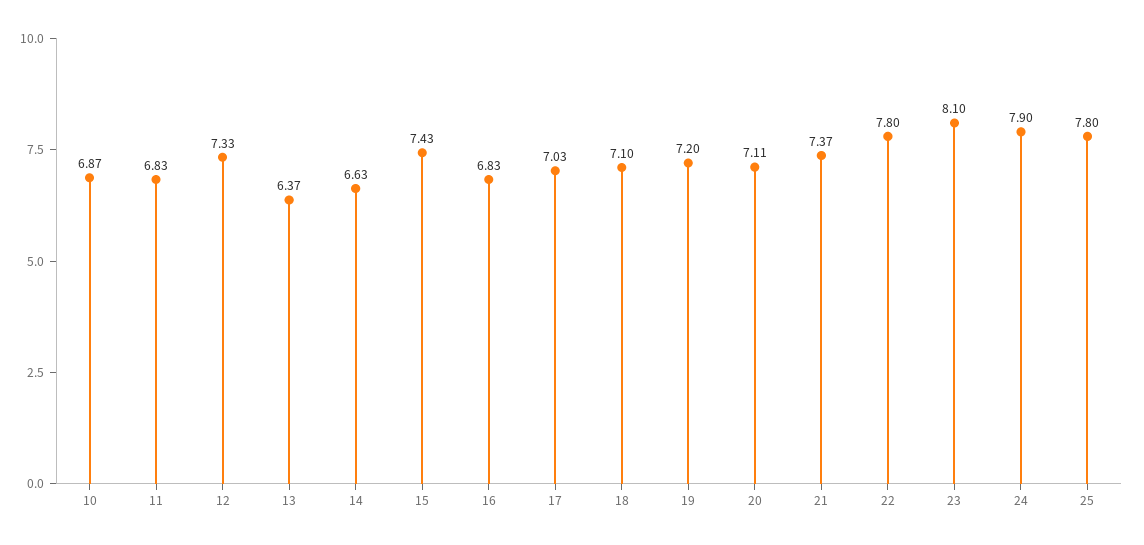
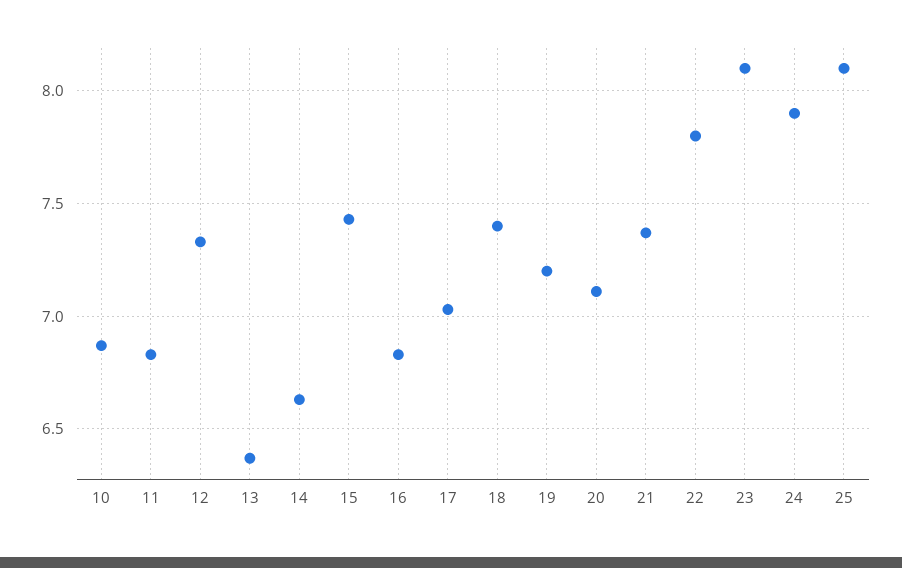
  {
    "10": 6.87,
    "11": 6.83,
    "12": 7.33,
    "13": 6.37,
    "14": 6.63,
    "15": 7.43,
    "16": 6.83,
    "17": 7.03,
-   "18": 7.1,
+   "18": 7.4,
    "19": 7.2,
    "20": 7.11,
    "21": 7.37,
    "22": 7.8,
    "23": 8.1,
    "24": 7.9,
-   "25": 7.8
+   "25": 8.1
  }

